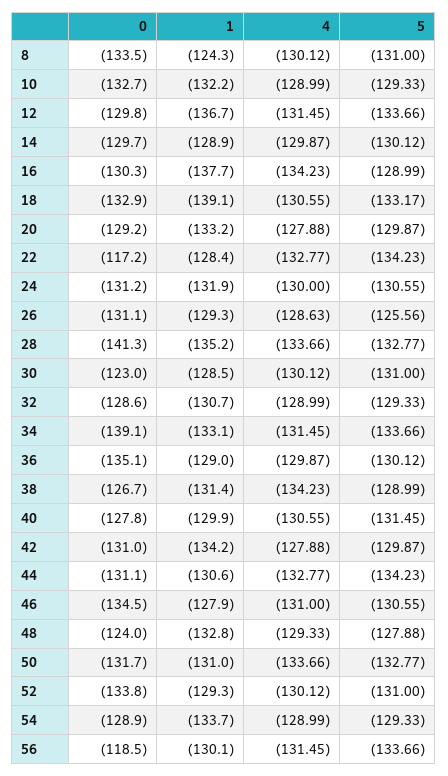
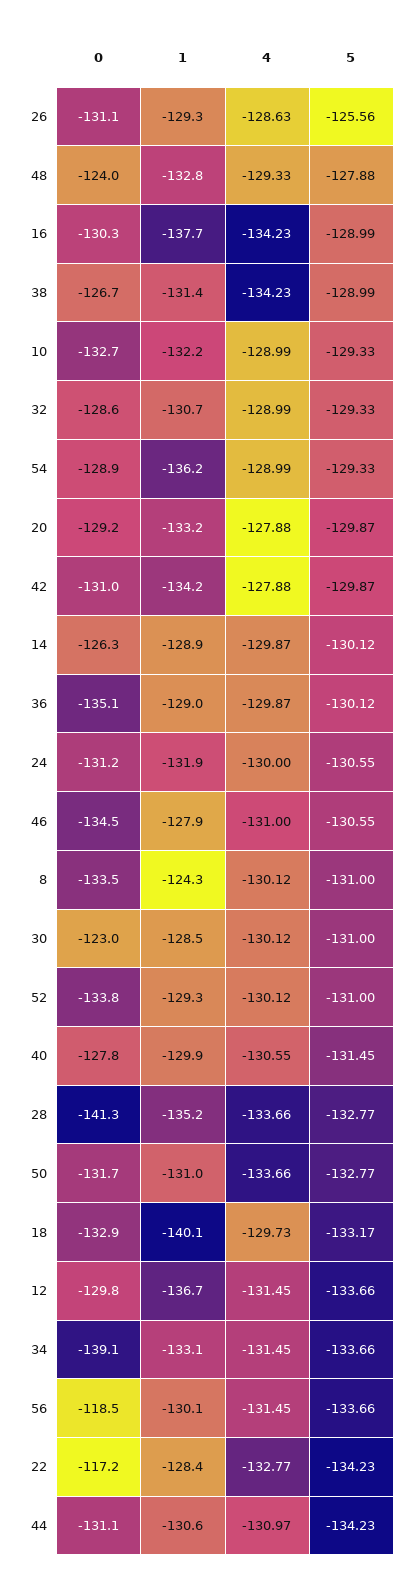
  {
    "0": {
      "8": -133.5,
      "10": -132.7,
      "12": -129.8,
-     "14": -129.7,
+     "14": -126.3,
      "16": -130.3,
      "18": -132.9,
      "20": -129.2,
      "22": -117.2,
      "24": -131.2,
      "26": -131.1,
      "28": -141.3,
      "30": -123,
      "32": -128.6,
      "34": -139.1,
      "36": -135.1,
      "38": -126.7,
      "40": -127.8,
      "42": -131,
      "44": -131.1,
      "46": -134.5,
      "48": -124,
      "50": -131.7,
      "52": -133.8,
      "54": -128.9,
      "56": -118.5
    },
    "1": {
      "8": -124.3,
      "10": -132.2,
      "12": -136.7,
      "14": -128.9,
      "16": -137.7,
-     "18": -139.1,
+     "18": -140.1,
      "20": -133.2,
      "22": -128.4,
      "24": -131.9,
      "26": -129.3,
      "28": -135.2,
      "30": -128.5,
      "32": -130.7,
      "34": -133.1,
      "36": -129,
      "38": -131.4,
      "40": -129.9,
      "42": -134.2,
      "44": -130.6,
      "46": -127.9,
      "48": -132.8,
      "50": -131,
      "52": -129.3,
-     "54": -133.7,
+     "54": -136.2,
      "56": -130.1
    },
    "4": {
      "8": -130.12,
      "10": -128.99,
      "12": -131.45,
      "14": -129.87,
      "16": -134.23,
-     "18": -130.55,
+     "18": -129.73,
      "20": -127.88,
      "22": -132.77,
      "24": -130,
      "26": -128.63,
      "28": -133.66,
      "30": -130.12,
      "32": -128.99,
      "34": -131.45,
      "36": -129.87,
      "38": -134.23,
      "40": -130.55,
      "42": -127.88,
-     "44": -132.77,
+     "44": -130.97,
      "46": -131,
      "48": -129.33,
      "50": -133.66,
      "52": -130.12,
      "54": -128.99,
      "56": -131.45
    },
    "5": {
      "8": -131,
      "10": -129.33,
      "12": -133.66,
      "14": -130.12,
      "16": -128.99,
      "18": -133.17,
      "20": -129.87,
      "22": -134.23,
      "24": -130.55,
      "26": -125.56,
      "28": -132.77,
      "30": -131,
      "32": -129.33,
      "34": -133.66,
      "36": -130.12,
      "38": -128.99,
      "40": -131.45,
      "42": -129.87,
      "44": -134.23,
      "46": -130.55,
      "48": -127.88,
      "50": -132.77,
      "52": -131,
      "54": -129.33,
      "56": -133.66
    }
  }

